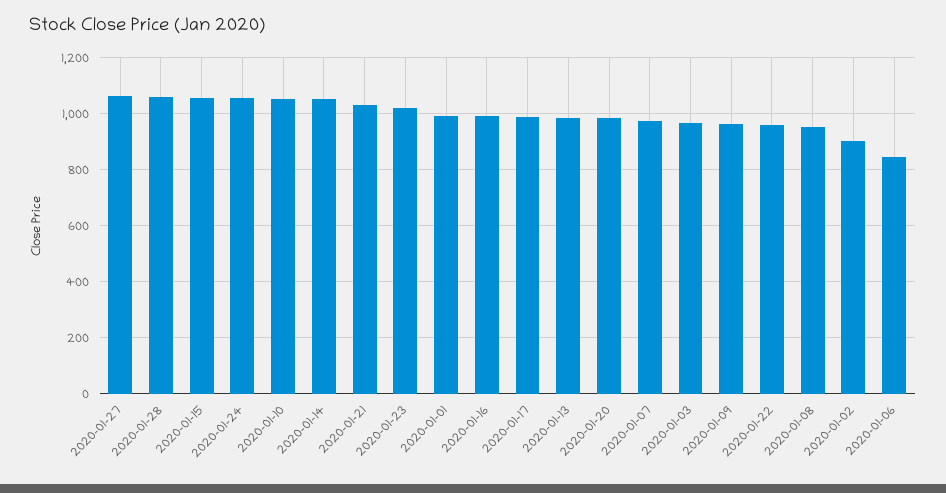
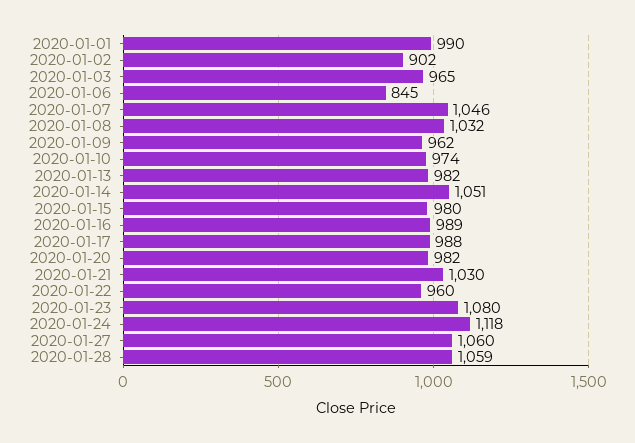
  {
    "2020-01-27": 1060,
    "2020-01-28": 1059,
-   "2020-01-15": 1050,
+   "2020-01-15": 980,
-   "2020-01-24": 1050,
+   "2020-01-24": 1118,
-   "2020-01-10": 1050,
+   "2020-01-10": 974,
    "2020-01-14": 1051,
    "2020-01-21": 1030,
-   "2020-01-23": 1025,
+   "2020-01-23": 1080,
    "2020-01-01": 990,
    "2020-01-16": 989,
    "2020-01-17": 988,
    "2020-01-13": 982,
    "2020-01-20": 982,
-   "2020-01-07": 975,
+   "2020-01-07": 1046,
    "2020-01-03": 965,
    "2020-01-09": 962,
    "2020-01-22": 960,
-   "2020-01-08": 950,
+   "2020-01-08": 1032,
    "2020-01-02": 902,
    "2020-01-06": 845
  }

